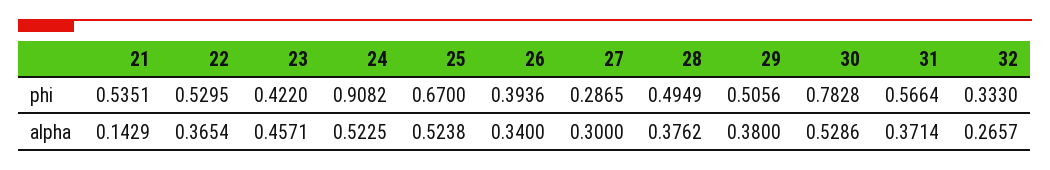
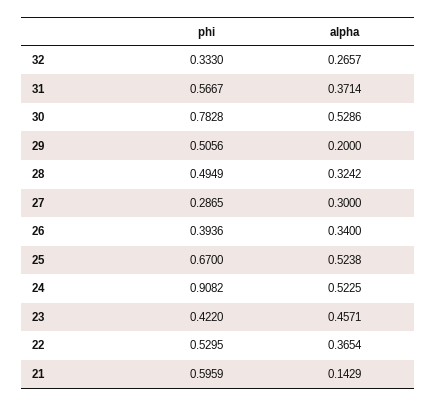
  {
    "21": {
-     "phi": 0.5351,
+     "phi": 0.5959,
      "alpha": 0.1429
    },
    "22": {
      "phi": 0.5295,
      "alpha": 0.3654
    },
    "23": {
      "phi": 0.422,
      "alpha": 0.4571
    },
    "24": {
      "phi": 0.9082,
      "alpha": 0.5225
    },
    "25": {
      "phi": 0.67,
      "alpha": 0.5238
    },
    "26": {
      "phi": 0.3936,
      "alpha": 0.34
    },
    "27": {
      "phi": 0.2865,
      "alpha": 0.3
    },
    "28": {
      "phi": 0.4949,
-     "alpha": 0.3762
+     "alpha": 0.3242
    },
    "29": {
      "phi": 0.5056,
-     "alpha": 0.38
+     "alpha": 0.2
    },
    "30": {
      "phi": 0.7828,
      "alpha": 0.5286
    },
    "31": {
-     "phi": 0.5664,
+     "phi": 0.5667,
      "alpha": 0.3714
    },
    "32": {
      "phi": 0.333,
      "alpha": 0.2657
    }
  }

